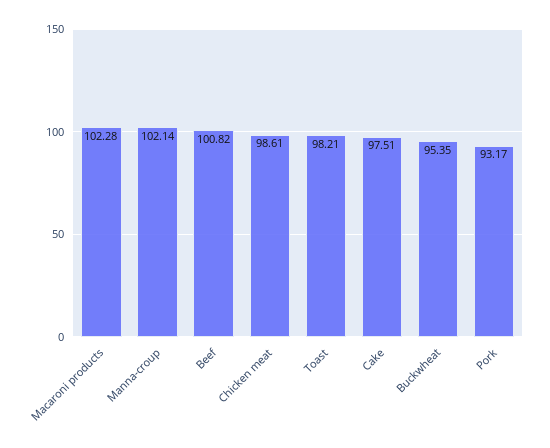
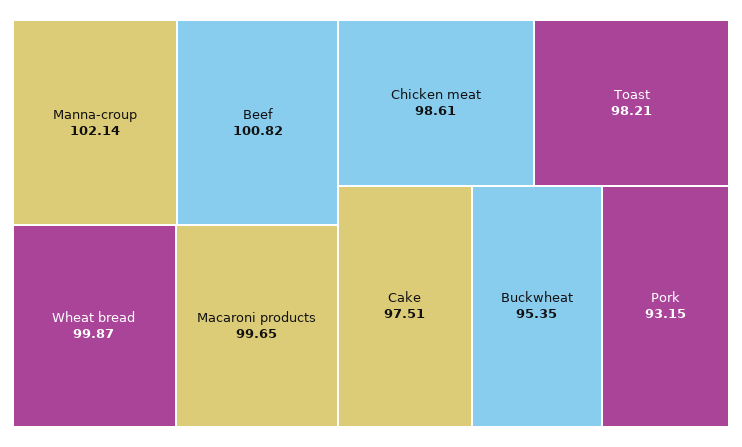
  {
-   "Macaroni products": 102.28,
+   "Macaroni products": 99.65,
    "Manna-croup": 102.14,
    "Beef": 100.82,
    "Chicken meat": 98.61,
    "Toast": 98.21,
    "Cake": 97.51,
    "Buckwheat": 95.35,
-   "Pork": 93.17
+   "Pork": 93.15,
+   "Wheat bread": 99.87
  }

